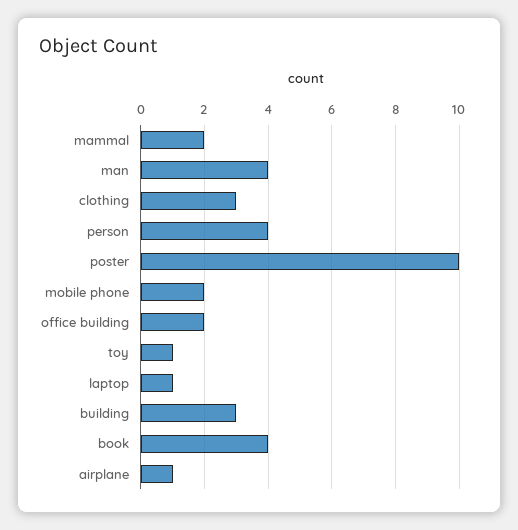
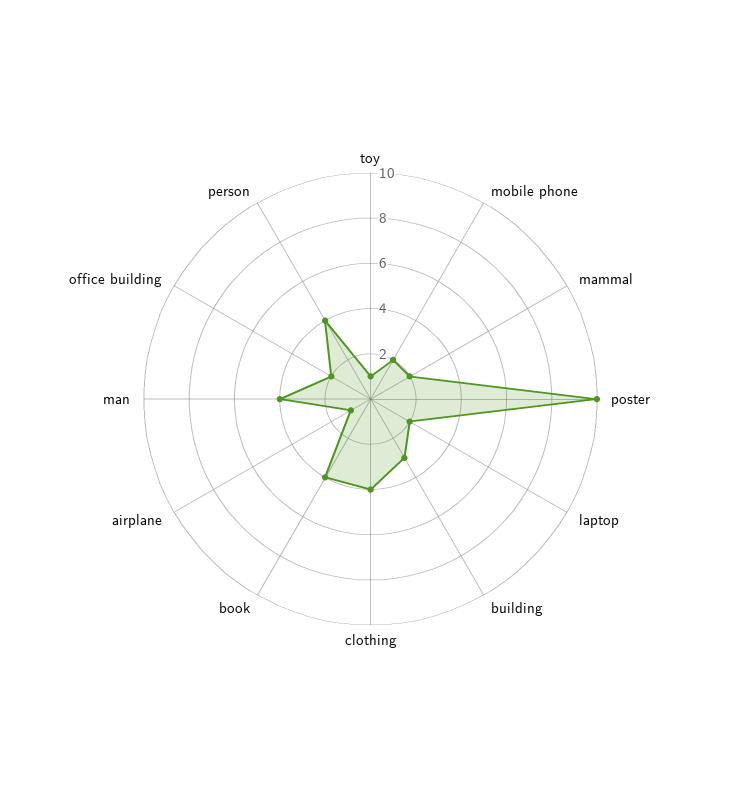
  {
    "mammal": 2,
    "man": 4,
-   "clothing": 3,
+   "clothing": 4,
    "person": 4,
    "poster": 10,
    "mobile phone": 2,
    "office building": 2,
    "toy": 1,
-   "laptop": 1,
+   "laptop": 2,
    "building": 3,
    "book": 4,
    "airplane": 1
  }

